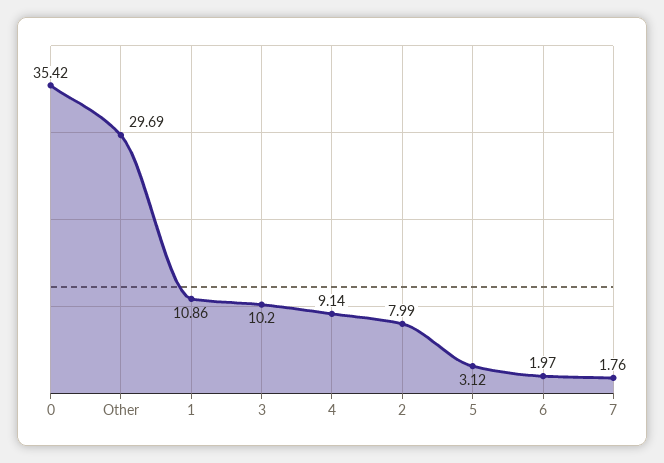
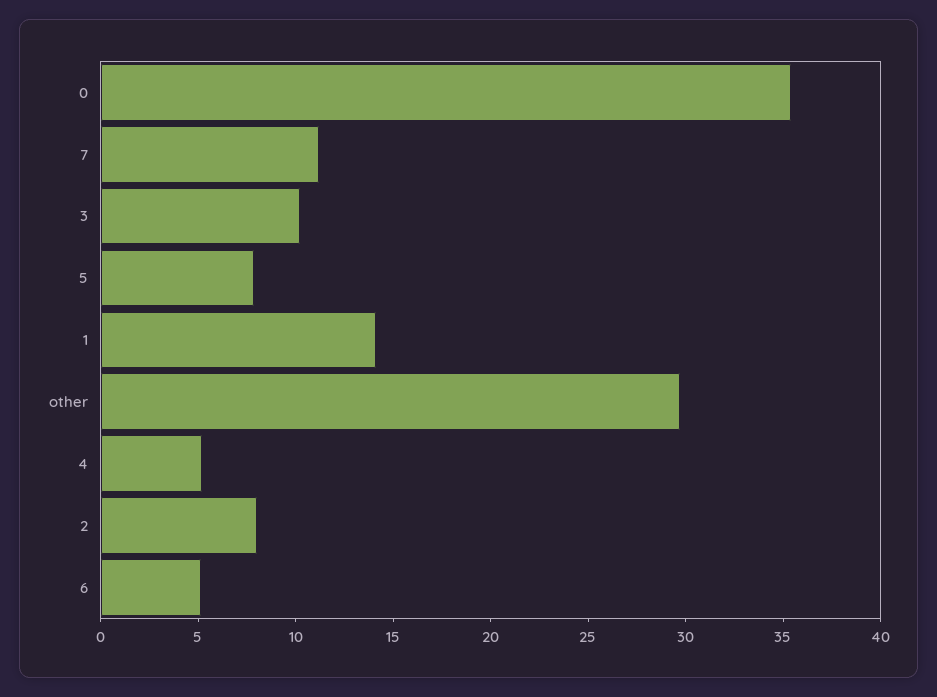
  {
    "0": 35.42,
    "Other": 29.69,
-   "1": 10.86,
+   "1": 14,
    "3": 10.2,
-   "4": 9.14,
+   "4": 5,
    "2": 7.99,
-   "5": 3.12,
+   "5": 8,
-   "6": 1.97,
+   "6": 5,
-   "7": 1.76
+   "7": 11
  }

